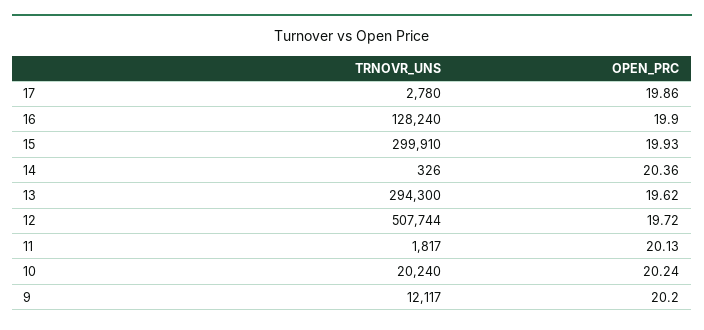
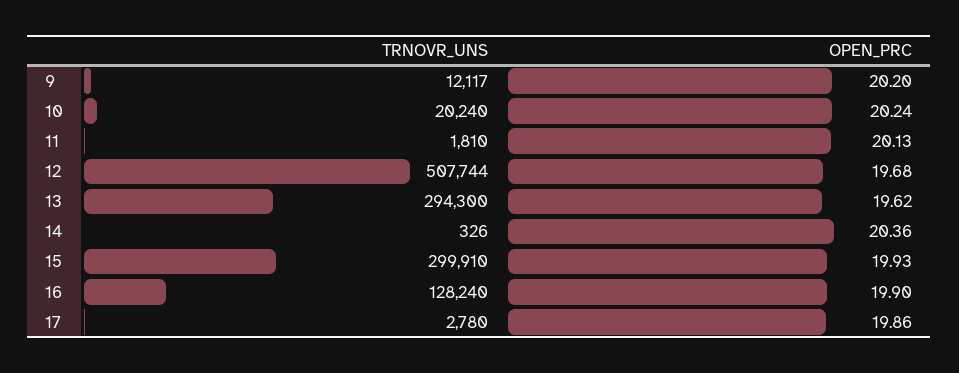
  {
    "TRNOVR_UNS": {
      "17": 2780,
      "16": 128240,
      "15": 299910,
      "14": 326,
      "13": 294300,
      "12": 507744,
-     "11": 1817,
+     "11": 1810,
      "10": 20240,
      "9": 12117
    },
    "OPEN_PRC": {
      "17": 19.86,
      "16": 19.9,
      "15": 19.93,
      "14": 20.36,
      "13": 19.62,
-     "12": 19.72,
+     "12": 19.68,
      "11": 20.13,
      "10": 20.24,
      "9": 20.2
    }
  }

